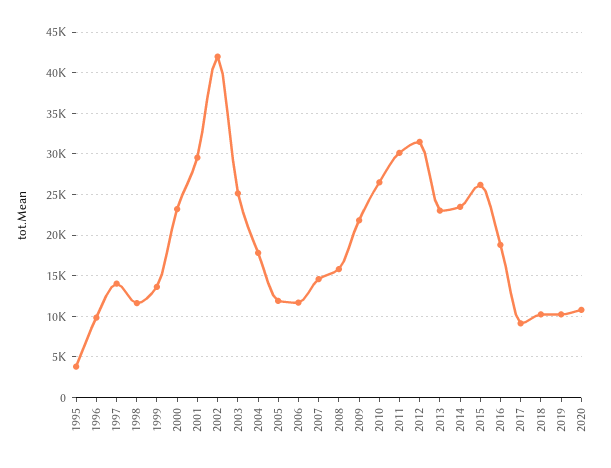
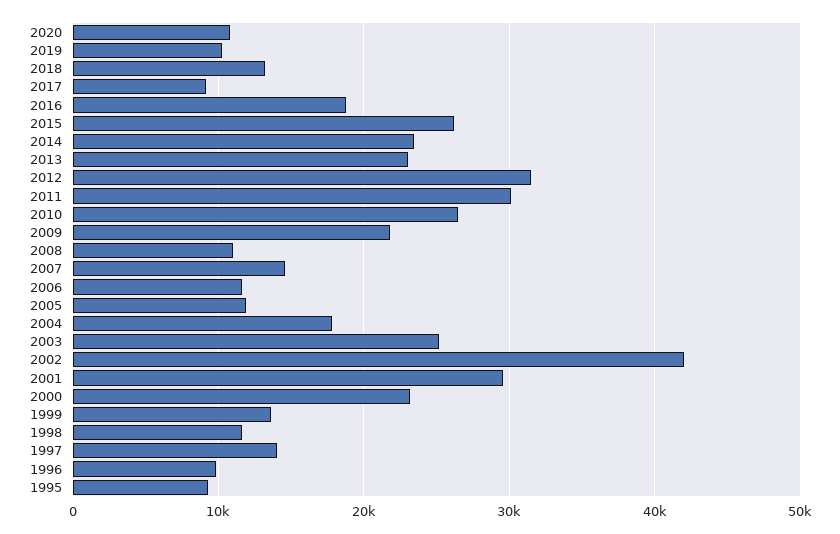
  {
-   "1995": 4000,
+   "1995": 9000,
    "1996": 10000,
    "1997": 14000,
    "1998": 12000,
    "1999": 14000,
    "2000": 23000,
    "2001": 30000,
    "2002": 42000,
    "2003": 25000,
    "2004": 18000,
    "2005": 12000,
    "2006": 12000,
    "2007": 15000,
-   "2008": 16000,
+   "2008": 11000,
    "2009": 22000,
    "2010": 26000,
    "2011": 30000,
    "2012": 31000,
    "2013": 23000,
    "2014": 23000,
    "2015": 26000,
    "2016": 19000,
    "2017": 9000,
-   "2018": 10000,
+   "2018": 13000,
    "2019": 10000,
    "2020": 11000
  }

